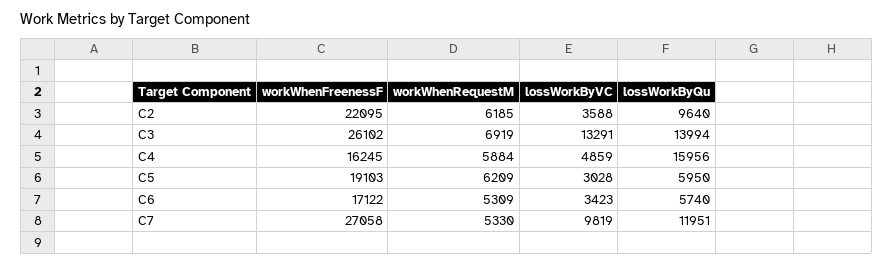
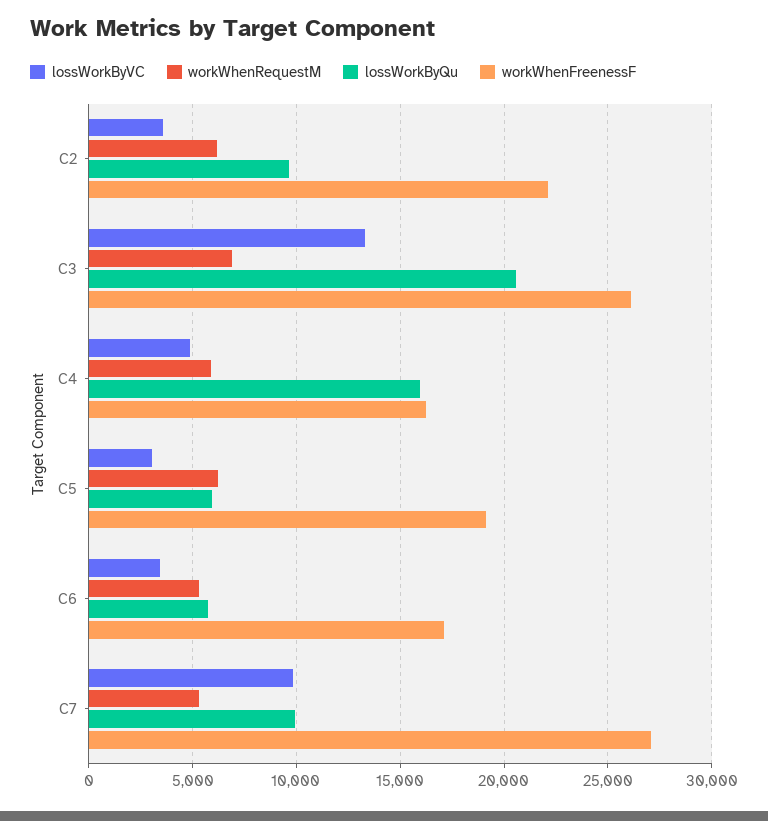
  {
    "workWhenFreenessF": {
      "C2": 22095,
      "C3": 26102,
      "C4": 16245,
      "C5": 19103,
      "C6": 17122,
      "C7": 27058
    },
    "workWhenRequestM": {
      "C2": 6185,
      "C3": 6919,
      "C4": 5884,
      "C5": 6209,
      "C6": 5309,
      "C7": 5330
    },
    "lossWorkByVC": {
      "C2": 3588,
      "C3": 13291,
      "C4": 4859,
      "C5": 3028,
      "C6": 3423,
      "C7": 9819
    },
    "lossWorkByQu": {
      "C2": 9640,
-     "C3": 13994,
+     "C3": 20500,
      "C4": 15956,
      "C5": 5950,
      "C6": 5740,
-     "C7": 11951
+     "C7": 10000
    }
  }

